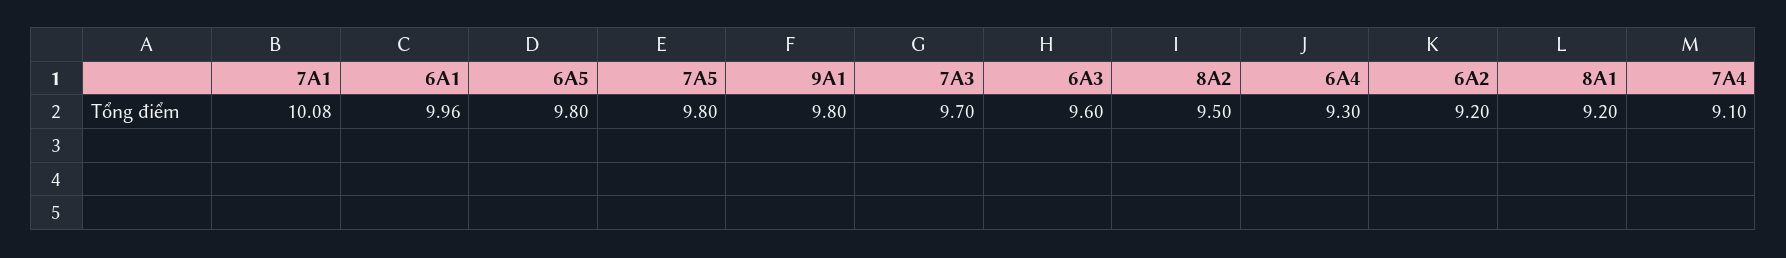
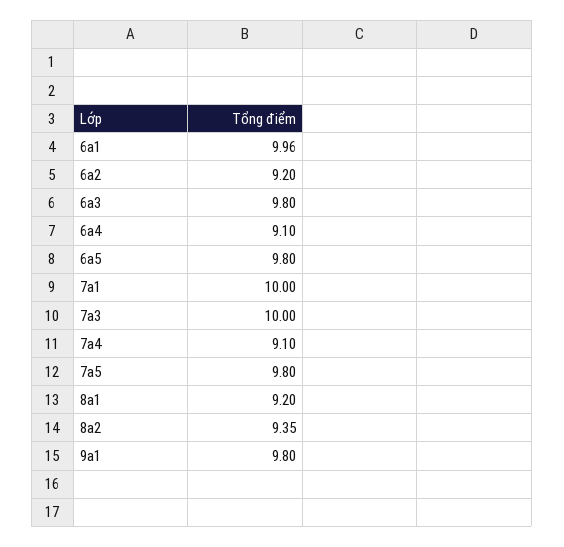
  {
-   "7A1": 10.08,
+   "7A1": 10,
    "6A1": 9.96,
    "6A5": 9.8,
    "7A5": 9.8,
    "9A1": 9.8,
-   "7A3": 9.7,
+   "7A3": 10,
-   "6A3": 9.6,
+   "6A3": 9.8,
-   "8A2": 9.5,
+   "8A2": 9.35,
-   "6A4": 9.3,
+   "6A4": 9.1,
    "6A2": 9.2,
    "8A1": 9.2,
    "7A4": 9.1
  }

